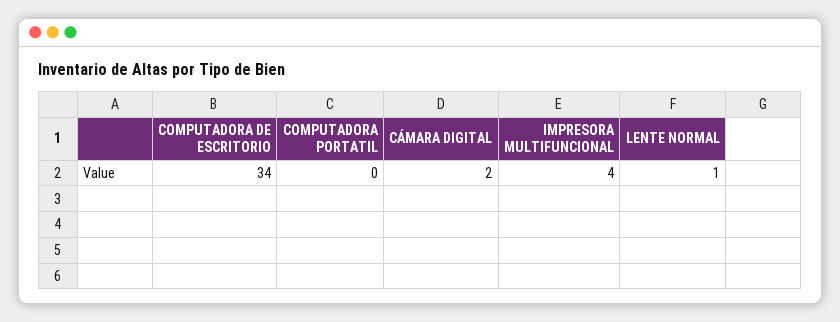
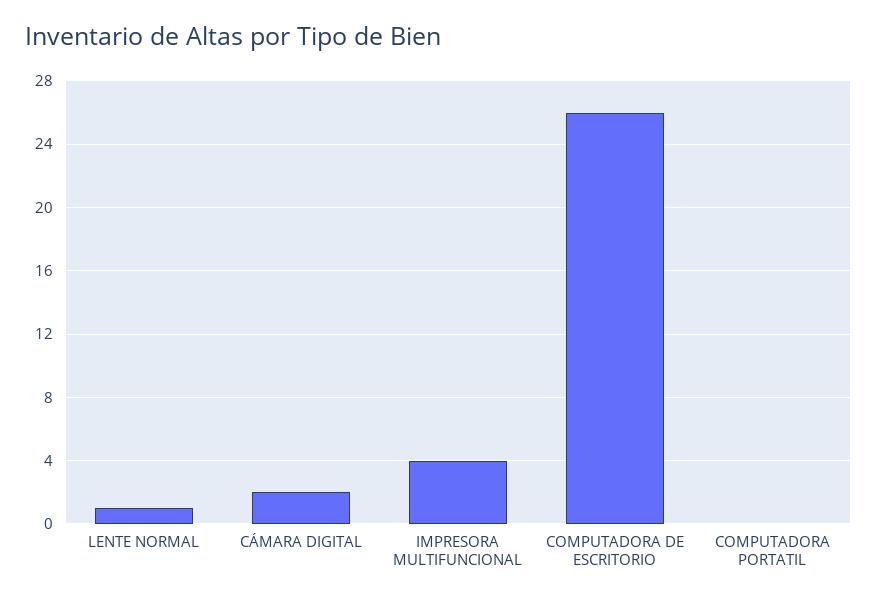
  {
-   "COMPUTADORA DE ESCRITORIO": 34,
+   "COMPUTADORA DE ESCRITORIO": 26,
    "COMPUTADORA PORTATIL": 0,
    "CÁMARA DIGITAL": 2,
    "IMPRESORA MULTIFUNCIONAL": 4,
    "LENTE NORMAL": 1
  }

